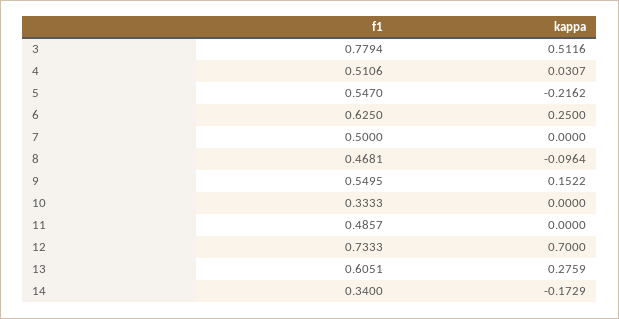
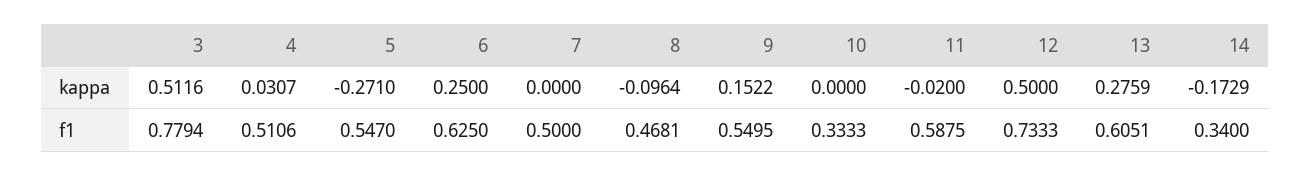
  {
    "f1": {
      "3": 0.7794,
      "4": 0.5106,
      "5": 0.547,
      "6": 0.625,
      "7": 0.5,
      "8": 0.4681,
      "9": 0.5495,
      "10": 0.3333,
-     "11": 0.4857,
+     "11": 0.5875,
      "12": 0.7333,
      "13": 0.6051,
      "14": 0.34
    },
    "kappa": {
      "3": 0.5116,
      "4": 0.0307,
-     "5": -0.2162,
+     "5": -0.271,
      "6": 0.25,
      "7": 0,
      "8": -0.0964,
      "9": 0.1522,
      "10": 0,
-     "11": 0,
+     "11": -0.02,
-     "12": 0.7,
+     "12": 0.5,
      "13": 0.2759,
      "14": -0.1729
    }
  }

